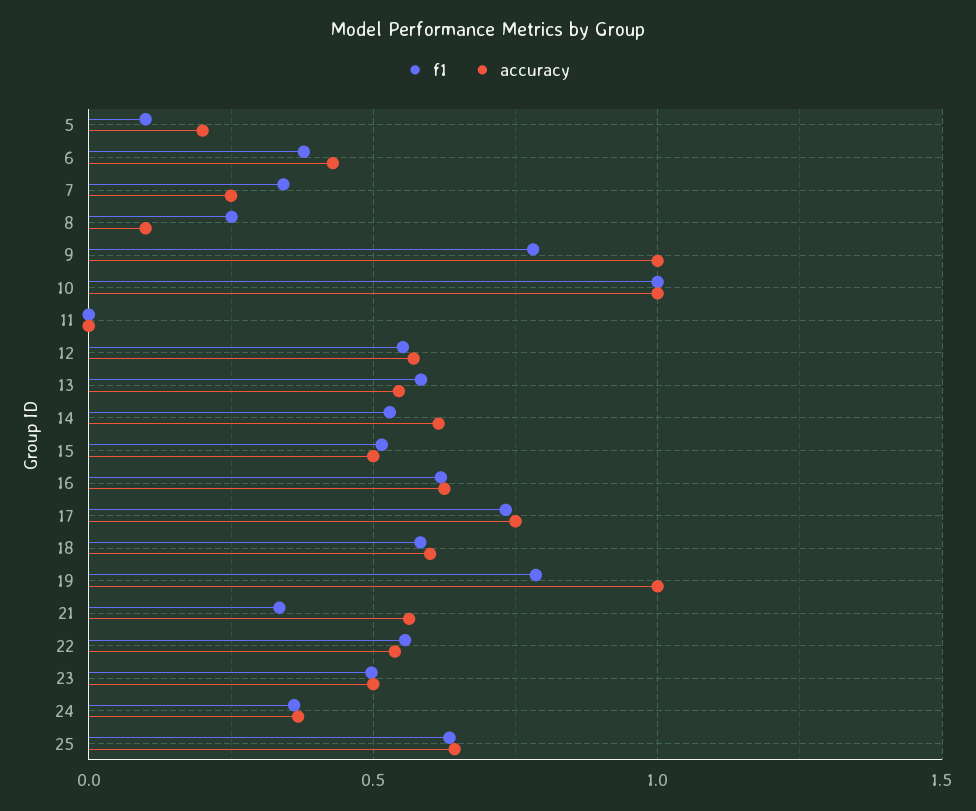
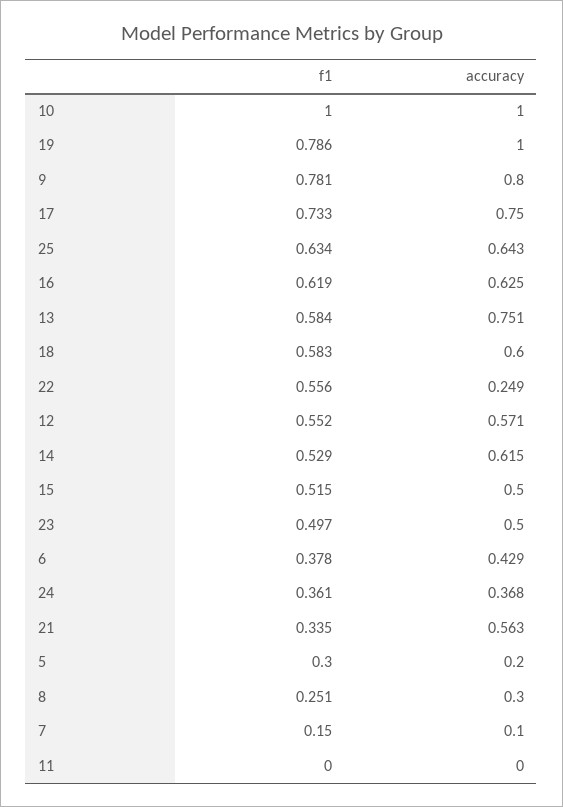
  {
    "f1": {
-     "5": 0.1,
+     "5": 0.3,
      "6": 0.378,
-     "7": 0.35,
+     "7": 0.15,
      "8": 0.251,
      "9": 0.781,
      "10": 1,
      "11": 0,
      "12": 0.552,
      "13": 0.584,
      "14": 0.529,
      "15": 0.515,
      "16": 0.619,
      "17": 0.733,
      "18": 0.583,
      "19": 0.786,
      "21": 0.335,
      "22": 0.556,
      "23": 0.497,
      "24": 0.361,
      "25": 0.634
    },
    "accuracy": {
      "5": 0.2,
      "6": 0.429,
-     "7": 0.25,
+     "7": 0.1,
-     "8": 0.1,
+     "8": 0.3,
-     "9": 1,
+     "9": 0.8,
      "10": 1,
      "11": 0,
      "12": 0.571,
-     "13": 0.55,
+     "13": 0.751,
      "14": 0.615,
      "15": 0.5,
      "16": 0.625,
      "17": 0.75,
      "18": 0.6,
      "19": 1,
      "21": 0.563,
-     "22": 0.55,
+     "22": 0.249,
      "23": 0.5,
      "24": 0.368,
      "25": 0.643
    }
  }

